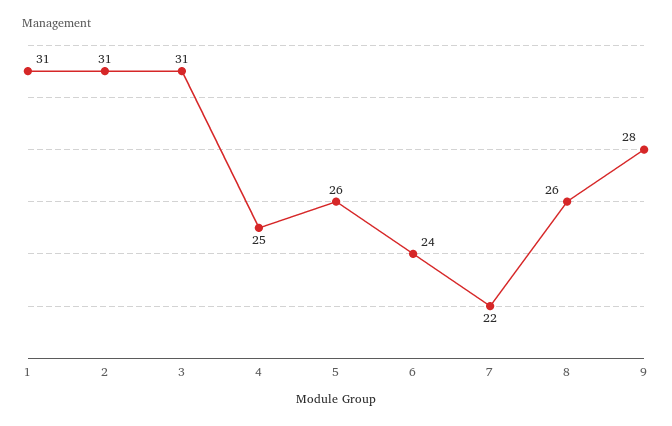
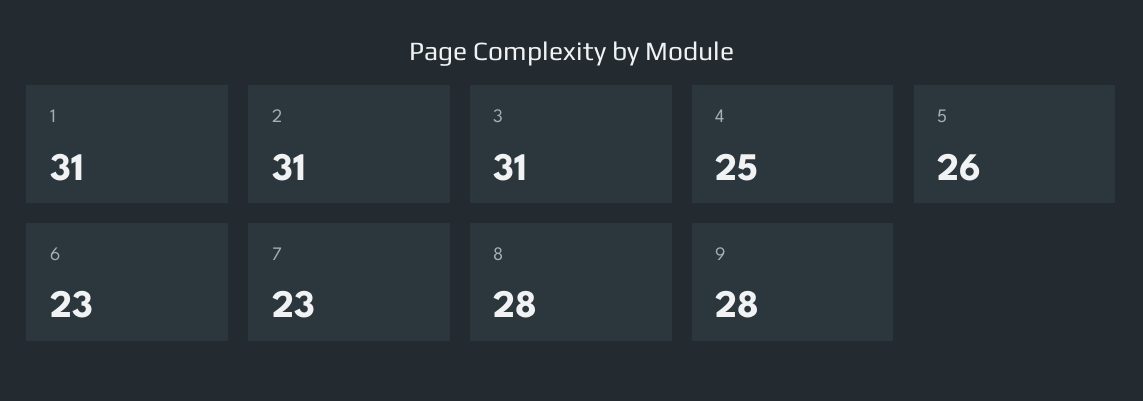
  {
    "1": 31,
    "2": 31,
    "3": 31,
    "4": 25,
    "5": 26,
-   "6": 24,
+   "6": 23,
-   "7": 22,
+   "7": 23,
-   "8": 26,
+   "8": 28,
    "9": 28
  }

